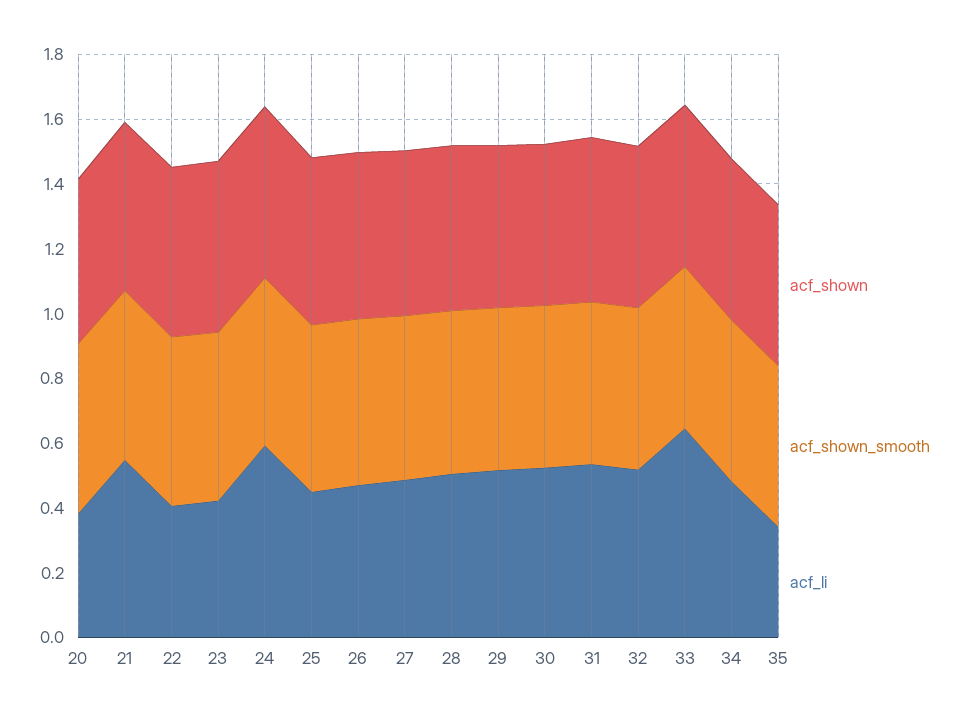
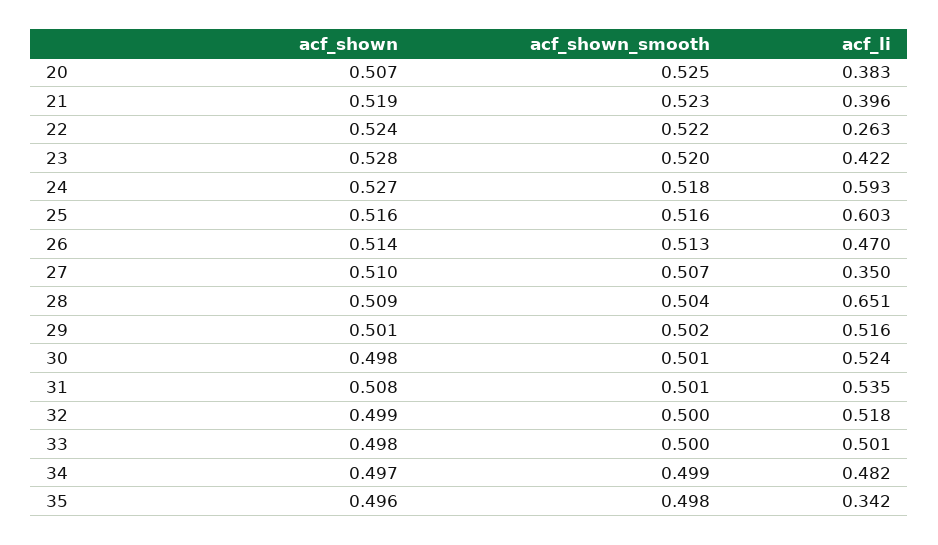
  {
    "acf_shown": {
      "20": 0.507,
      "21": 0.519,
      "22": 0.524,
      "23": 0.528,
      "24": 0.527,
      "25": 0.516,
      "26": 0.514,
      "27": 0.51,
      "28": 0.509,
      "29": 0.501,
      "30": 0.498,
      "31": 0.508,
      "32": 0.499,
      "33": 0.498,
      "34": 0.497,
      "35": 0.496
    },
    "acf_shown_smooth": {
      "20": 0.525,
      "21": 0.523,
      "22": 0.522,
      "23": 0.52,
      "24": 0.518,
      "25": 0.516,
      "26": 0.513,
      "27": 0.507,
      "28": 0.504,
      "29": 0.502,
      "30": 0.501,
      "31": 0.501,
      "32": 0.5,
      "33": 0.5,
      "34": 0.499,
      "35": 0.498
    },
    "acf_li": {
      "20": 0.383,
-     "21": 0.55,
+     "21": 0.396,
-     "22": 0.4,
+     "22": 0.263,
      "23": 0.422,
      "24": 0.593,
-     "25": 0.45,
+     "25": 0.603,
      "26": 0.47,
-     "27": 0.5,
+     "27": 0.35,
-     "28": 0.5,
+     "28": 0.651,
      "29": 0.516,
      "30": 0.524,
      "31": 0.535,
      "32": 0.518,
-     "33": 0.65,
+     "33": 0.501,
      "34": 0.482,
      "35": 0.342
    }
  }

